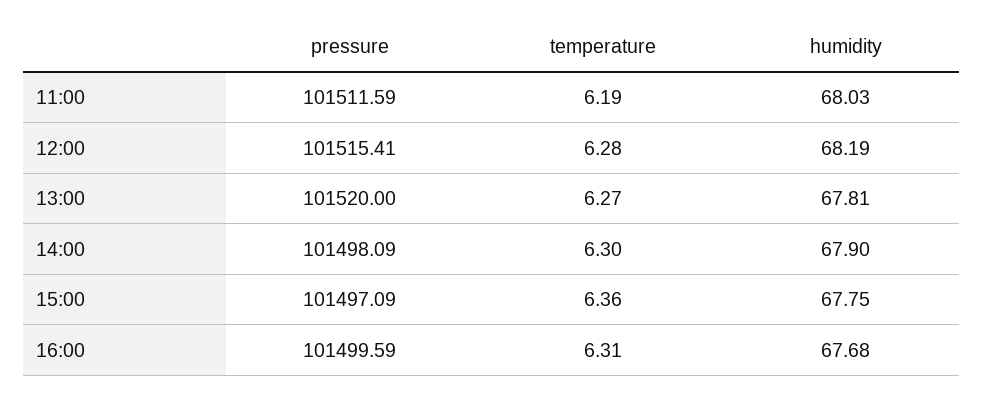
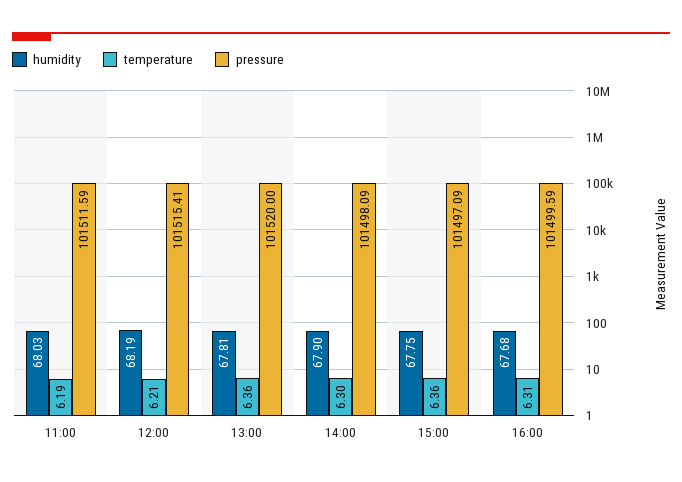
  {
    "pressure": {
      "11:00": 101511.59,
      "12:00": 101515.41,
      "13:00": 101520,
      "14:00": 101498.09,
      "15:00": 101497.09,
      "16:00": 101499.59
    },
    "temperature": {
      "11:00": 6.19,
-     "12:00": 6.28,
+     "12:00": 6.21,
-     "13:00": 6.27,
+     "13:00": 6.36,
      "14:00": 6.3,
      "15:00": 6.36,
      "16:00": 6.31
    },
    "humidity": {
      "11:00": 68.03,
      "12:00": 68.19,
      "13:00": 67.81,
      "14:00": 67.9,
      "15:00": 67.75,
      "16:00": 67.68
    }
  }

